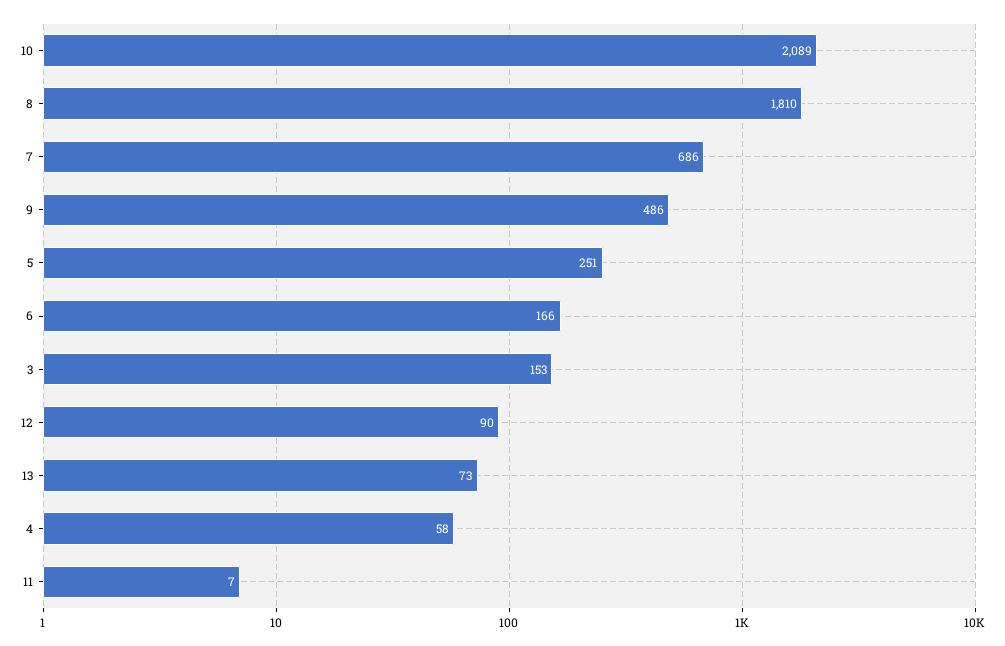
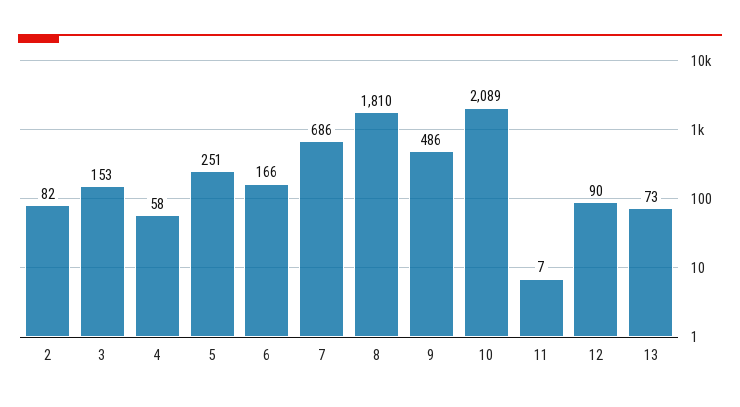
  {
    "10": 2089,
    "8": 1810,
    "7": 686,
    "9": 486,
    "5": 251,
    "6": 166,
    "3": 153,
    "12": 90,
    "13": 73,
    "4": 58,
-   "11": 7
+   "11": 7,
+   "2": 82
  }

